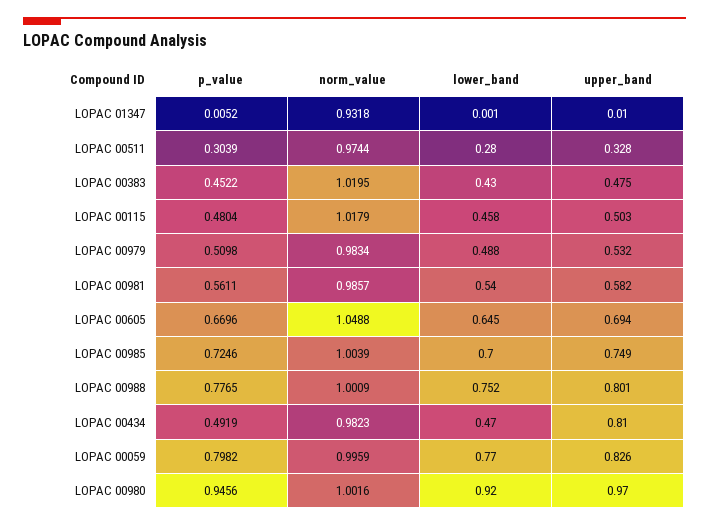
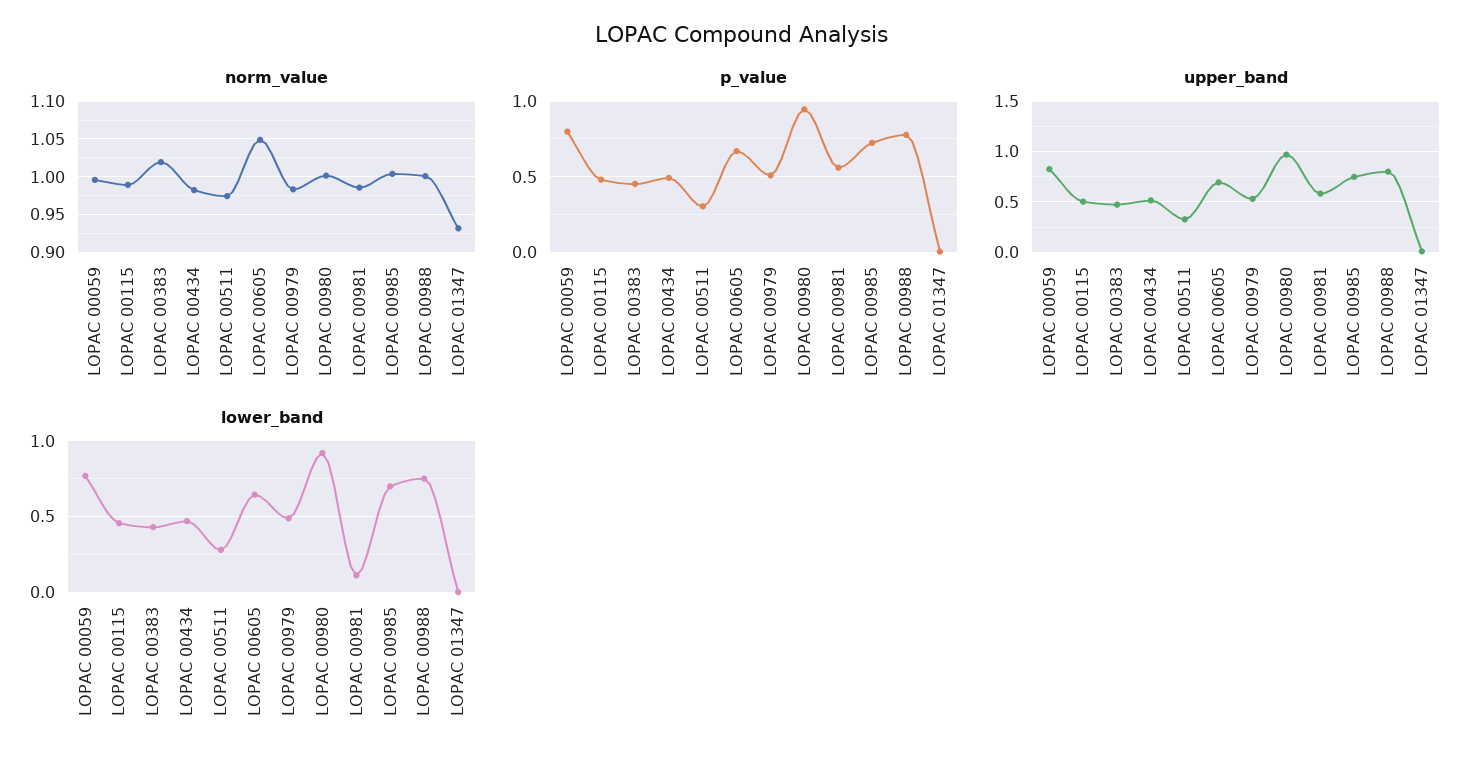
  {
    "p_value": {
      "LOPAC 01347": 0.0052,
      "LOPAC 00511": 0.3039,
      "LOPAC 00383": 0.4522,
      "LOPAC 00115": 0.4804,
      "LOPAC 00979": 0.5098,
      "LOPAC 00981": 0.5611,
      "LOPAC 00605": 0.6696,
      "LOPAC 00985": 0.7246,
      "LOPAC 00988": 0.7765,
      "LOPAC 00434": 0.4919,
      "LOPAC 00059": 0.7982,
      "LOPAC 00980": 0.9456
    },
    "norm_value": {
      "LOPAC 01347": 0.9318,
      "LOPAC 00511": 0.9744,
      "LOPAC 00383": 1.0195,
-     "LOPAC 00115": 1.0179,
+     "LOPAC 00115": 0.99,
      "LOPAC 00979": 0.9834,
      "LOPAC 00981": 0.9857,
      "LOPAC 00605": 1.0488,
      "LOPAC 00985": 1.0039,
      "LOPAC 00988": 1.0009,
      "LOPAC 00434": 0.9823,
      "LOPAC 00059": 0.9959,
      "LOPAC 00980": 1.0016
    },
    "lower_band": {
      "LOPAC 01347": 0.001,
      "LOPAC 00511": 0.28,
      "LOPAC 00383": 0.43,
      "LOPAC 00115": 0.458,
      "LOPAC 00979": 0.488,
-     "LOPAC 00981": 0.54,
+     "LOPAC 00981": 0.1,
      "LOPAC 00605": 0.645,
      "LOPAC 00985": 0.7,
      "LOPAC 00988": 0.752,
      "LOPAC 00434": 0.47,
      "LOPAC 00059": 0.77,
      "LOPAC 00980": 0.92
    },
    "upper_band": {
      "LOPAC 01347": 0.01,
      "LOPAC 00511": 0.328,
      "LOPAC 00383": 0.475,
      "LOPAC 00115": 0.503,
      "LOPAC 00979": 0.532,
      "LOPAC 00981": 0.582,
      "LOPAC 00605": 0.694,
      "LOPAC 00985": 0.749,
      "LOPAC 00988": 0.801,
-     "LOPAC 00434": 0.81,
+     "LOPAC 00434": 0.5,
      "LOPAC 00059": 0.826,
      "LOPAC 00980": 0.97
    }
  }

